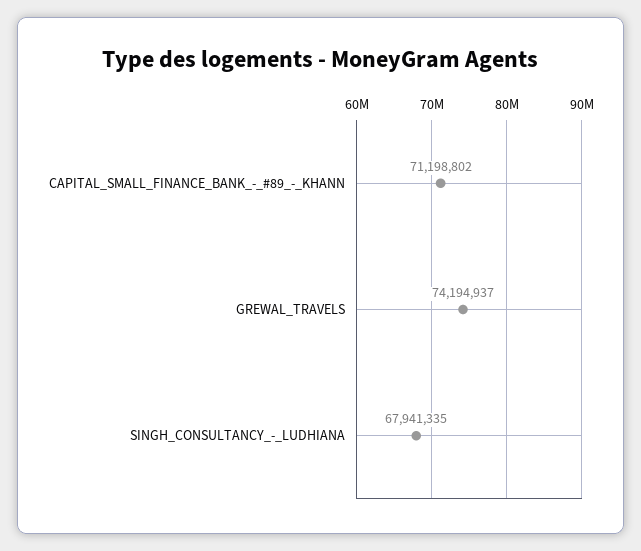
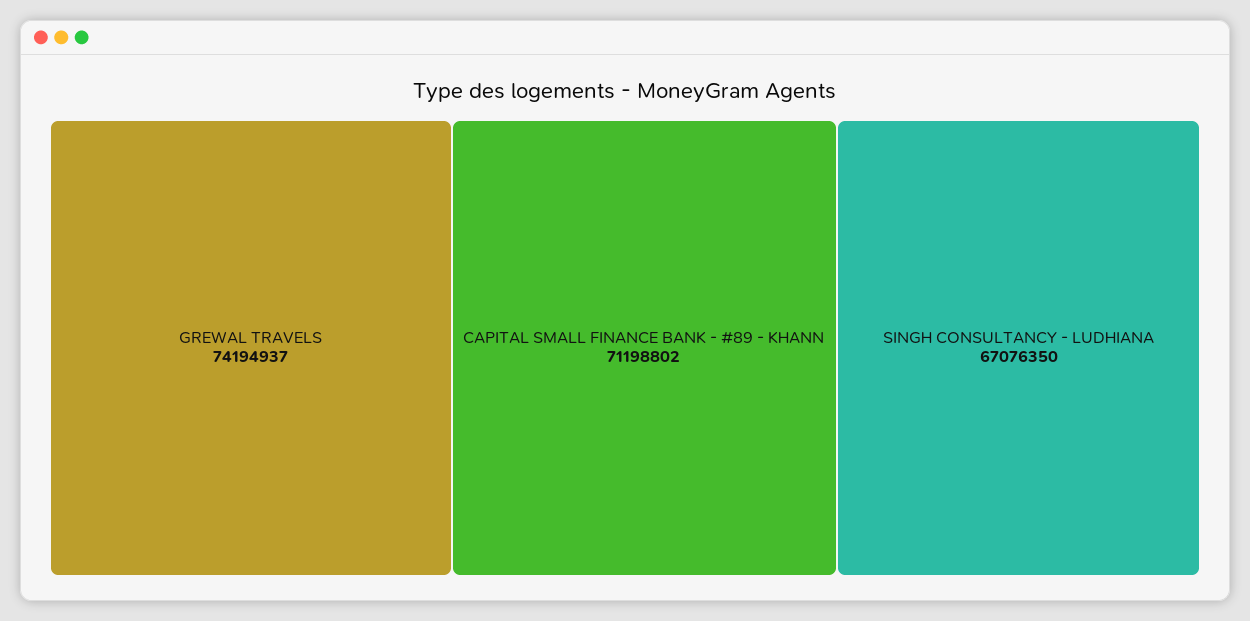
  {
    "CAPITAL_SMALL_FINANCE_BANK_-_#89_-_KHANN": 71198802,
    "GREWAL_TRAVELS": 74194937,
-   "SINGH_CONSULTANCY_-_LUDHIANA": 67941335
+   "SINGH_CONSULTANCY_-_LUDHIANA": 67076350
  }

